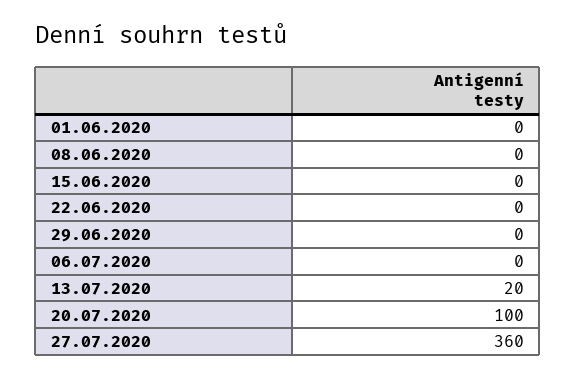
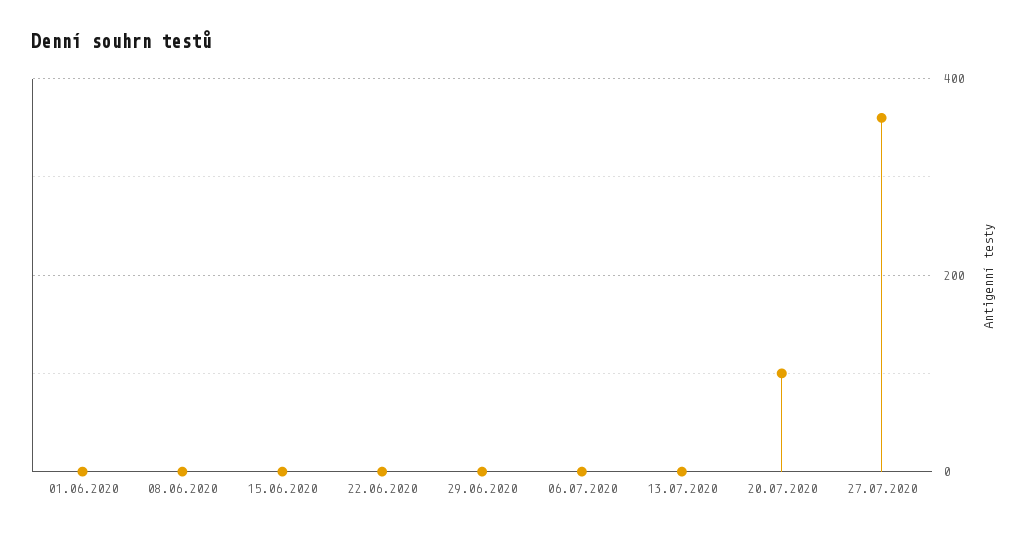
  {
    "01.06.2020": 0,
    "08.06.2020": 0,
    "15.06.2020": 0,
    "22.06.2020": 0,
    "29.06.2020": 0,
    "06.07.2020": 0,
-   "13.07.2020": 20,
+   "13.07.2020": 0,
    "20.07.2020": 100,
    "27.07.2020": 360
  }

